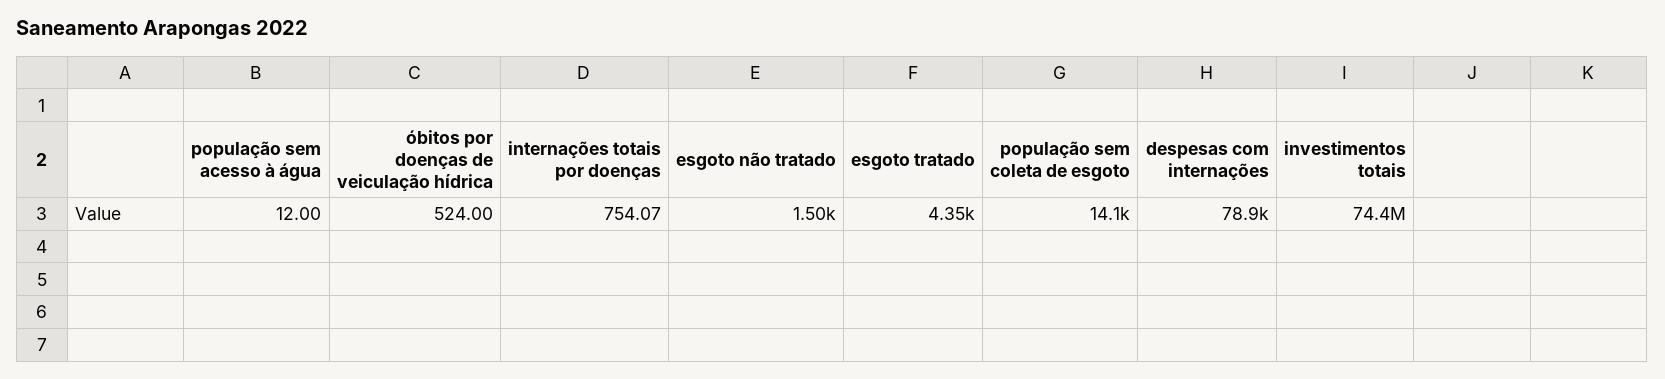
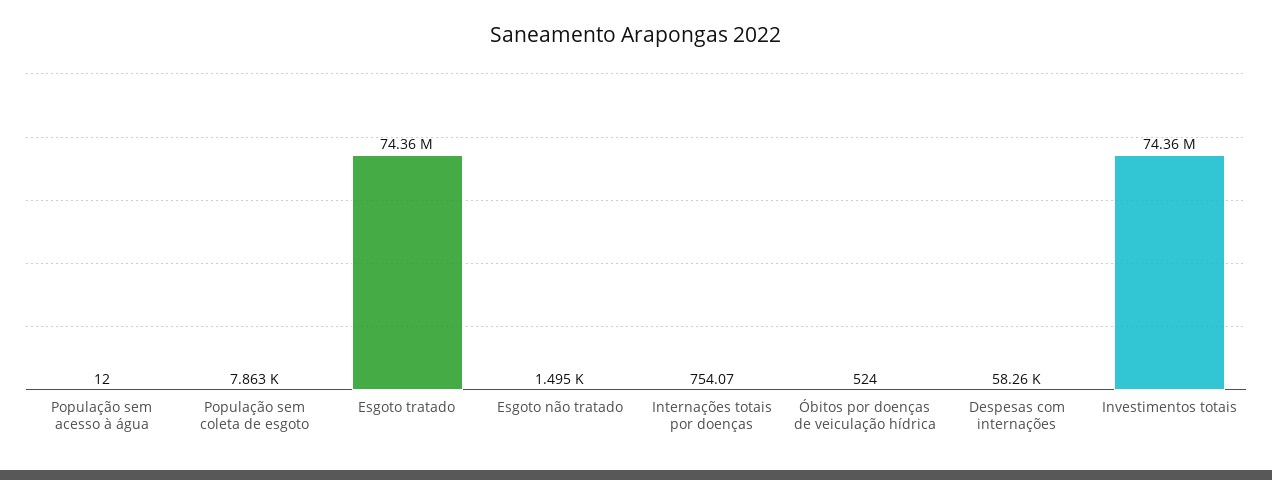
  {
    "população sem acesso à água": 12,
    "óbitos por doenças de veiculação hídrica": 524,
    "internações totais por doenças": 754.07,
    "esgoto não tratado": 1495,
-   "esgoto tratado": 4350,
+   "esgoto tratado": 74360000,
-   "população sem coleta de esgoto": 14100,
+   "população sem coleta de esgoto": 7863,
-   "despesas com internações": 78900,
+   "despesas com internações": 58260,
    "investimentos totais": 74360000
  }

